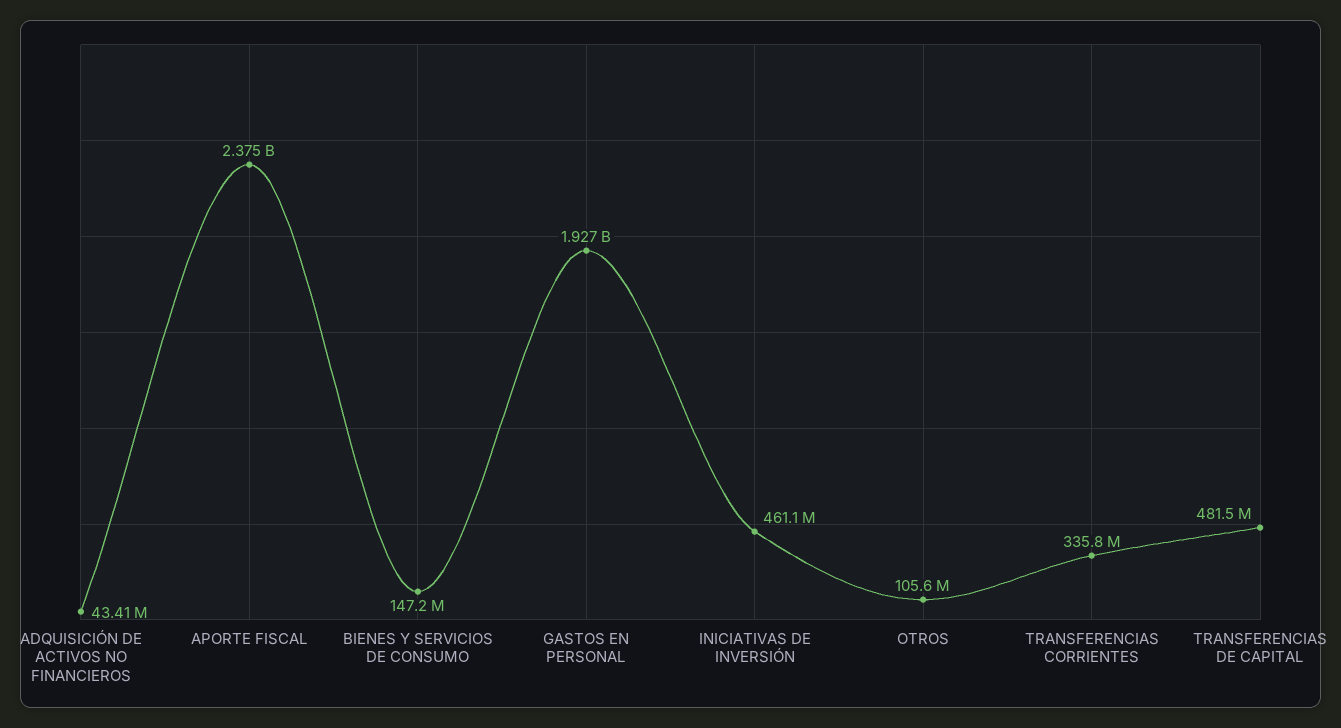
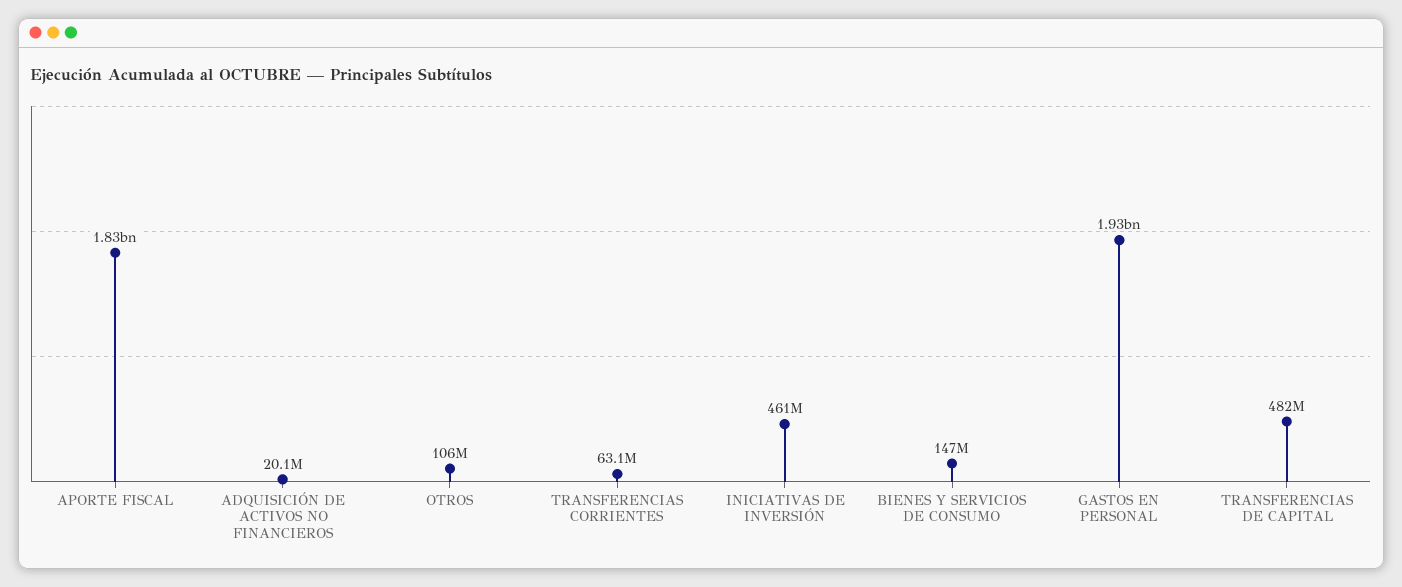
  {
-   "ADQUISICIÓN DE ACTIVOS NO FINANCIEROS": 43410000,
+   "ADQUISICIÓN DE ACTIVOS NO FINANCIEROS": 20100000,
-   "APORTE FISCAL": 2375000000,
+   "APORTE FISCAL": 1830000000,
    "BIENES Y SERVICIOS DE CONSUMO": 147200000,
    "GASTOS EN PERSONAL": 1927000000,
    "INICIATIVAS DE INVERSIÓN": 461100000,
    "OTROS": 105600000,
-   "TRANSFERENCIAS CORRIENTES": 335800000,
+   "TRANSFERENCIAS CORRIENTES": 63100000,
    "TRANSFERENCIAS DE CAPITAL": 481500000
  }

